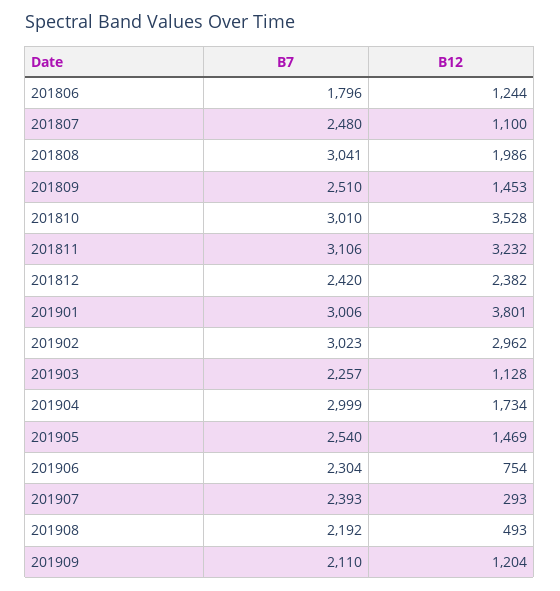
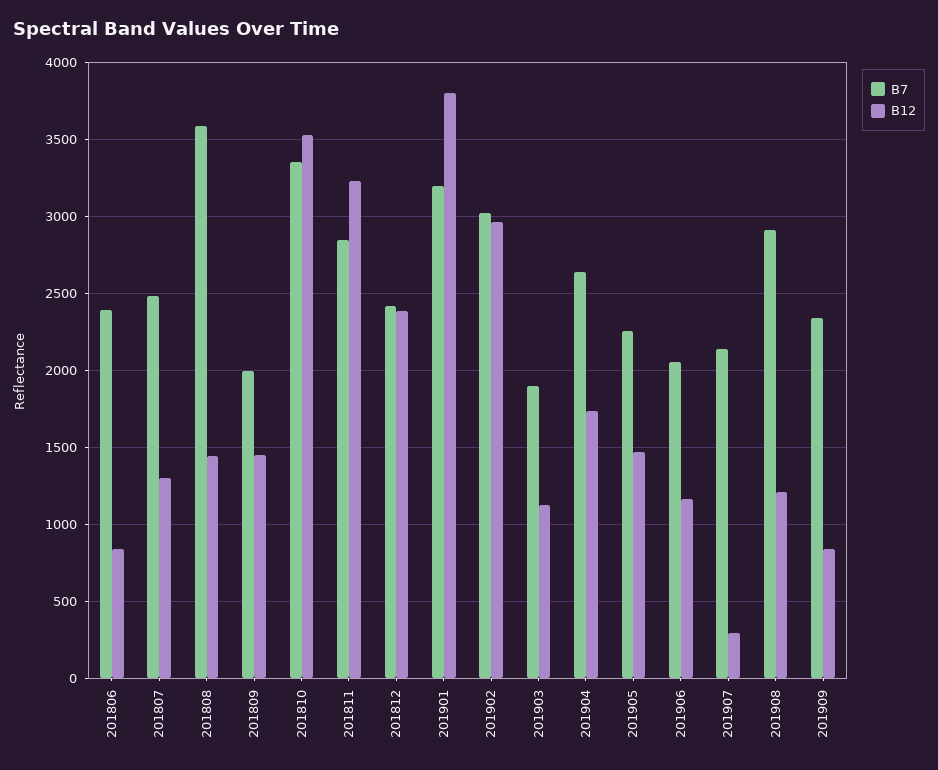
  {
    "B7": {
-     "201806": 1796,
+     "201806": 2400,
      "201807": 2480,
-     "201808": 3041,
+     "201808": 3600,
-     "201809": 2510,
+     "201809": 2000,
-     "201810": 3010,
+     "201810": 3350,
-     "201811": 3106,
+     "201811": 2850,
      "201812": 2420,
-     "201901": 3006,
+     "201901": 3200,
      "201902": 3023,
-     "201903": 2257,
+     "201903": 1900,
-     "201904": 2999,
+     "201904": 2650,
-     "201905": 2540,
+     "201905": 2250,
-     "201906": 2304,
+     "201906": 2050,
-     "201907": 2393,
+     "201907": 2150,
-     "201908": 2192,
+     "201908": 2900,
-     "201909": 2110
+     "201909": 2350
    },
    "B12": {
-     "201806": 1244,
+     "201806": 850,
-     "201807": 1100,
+     "201807": 1300,
-     "201808": 1986,
+     "201808": 1450,
      "201809": 1453,
      "201810": 3528,
      "201811": 3232,
      "201812": 2382,
      "201901": 3801,
      "201902": 2962,
      "201903": 1128,
      "201904": 1734,
      "201905": 1469,
-     "201906": 754,
+     "201906": 1150,
      "201907": 293,
-     "201908": 493,
+     "201908": 1200,
-     "201909": 1204
+     "201909": 850
    }
  }

